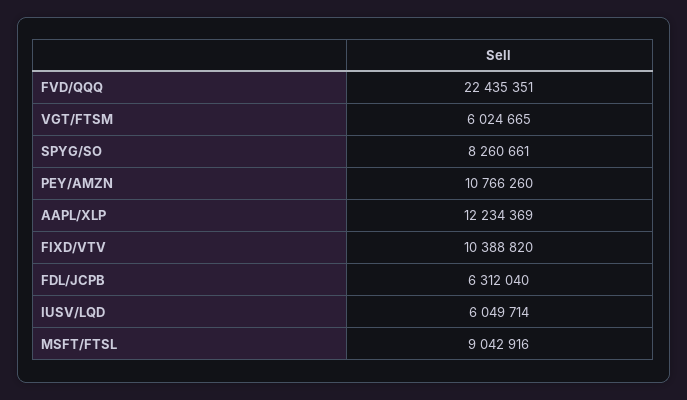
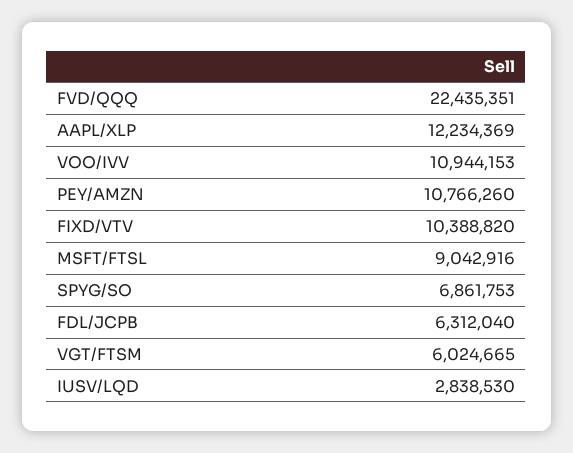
  {
    "FVD/QQQ": 22435351,
    "VGT/FTSM": 6024665,
-   "SPYG/SO": 8260661,
+   "SPYG/SO": 6861753,
    "PEY/AMZN": 10766260,
    "AAPL/XLP": 12234369,
    "FIXD/VTV": 10388820,
    "FDL/JCPB": 6312040,
-   "IUSV/LQD": 6049714,
+   "IUSV/LQD": 2838530,
-   "MSFT/FTSL": 9042916
+   "MSFT/FTSL": 9042916,
+   "VOO/IVV": 10944153
  }

